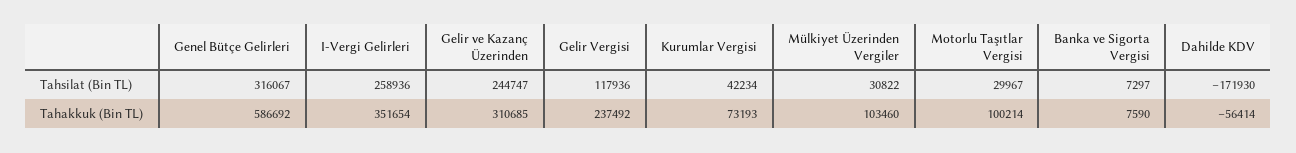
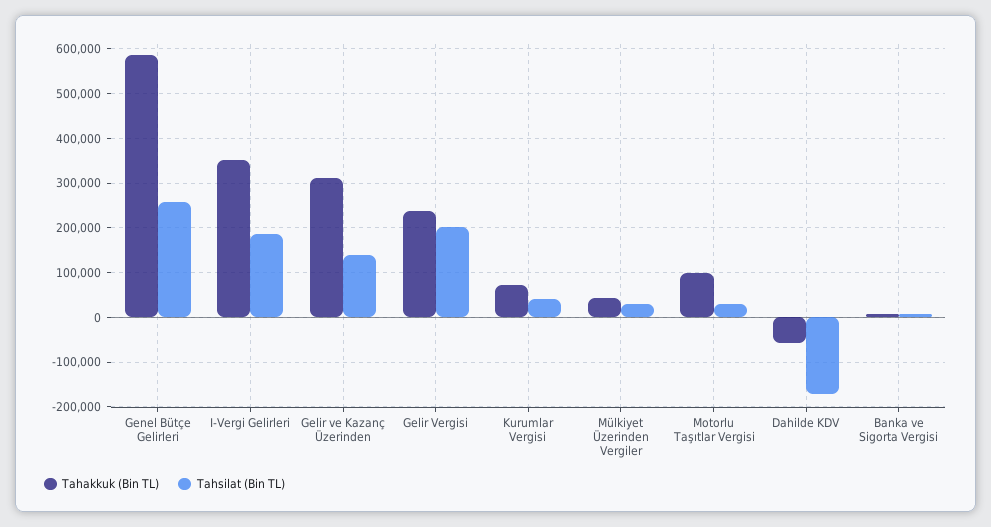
  {
    "Tahsilat (Bin TL)": {
-     "Genel Bütçe Gelirleri": 316067,
+     "Genel Bütçe Gelirleri": 260000,
-     "I-Vergi Gelirleri": 258936,
+     "I-Vergi Gelirleri": 180000,
-     "Gelir ve Kazanç Üzerinden": 244747,
+     "Gelir ve Kazanç Üzerinden": 140000,
-     "Gelir Vergisi": 117936,
+     "Gelir Vergisi": 200000,
      "Kurumlar Vergisi": 42234,
      "Mülkiyet Üzerinden Vergiler": 30822,
      "Motorlu Taşıtlar Vergisi": 29967,
      "Banka ve Sigorta Vergisi": 7297,
      "Dahilde KDV": -171930
    },
    "Tahakkuk (Bin TL)": {
      "Genel Bütçe Gelirleri": 586692,
      "I-Vergi Gelirleri": 351654,
      "Gelir ve Kazanç Üzerinden": 310685,
      "Gelir Vergisi": 237492,
      "Kurumlar Vergisi": 73193,
-     "Mülkiyet Üzerinden Vergiler": 103460,
+     "Mülkiyet Üzerinden Vergiler": 40000,
      "Motorlu Taşıtlar Vergisi": 100214,
      "Banka ve Sigorta Vergisi": 7590,
      "Dahilde KDV": -56414
    }
  }

